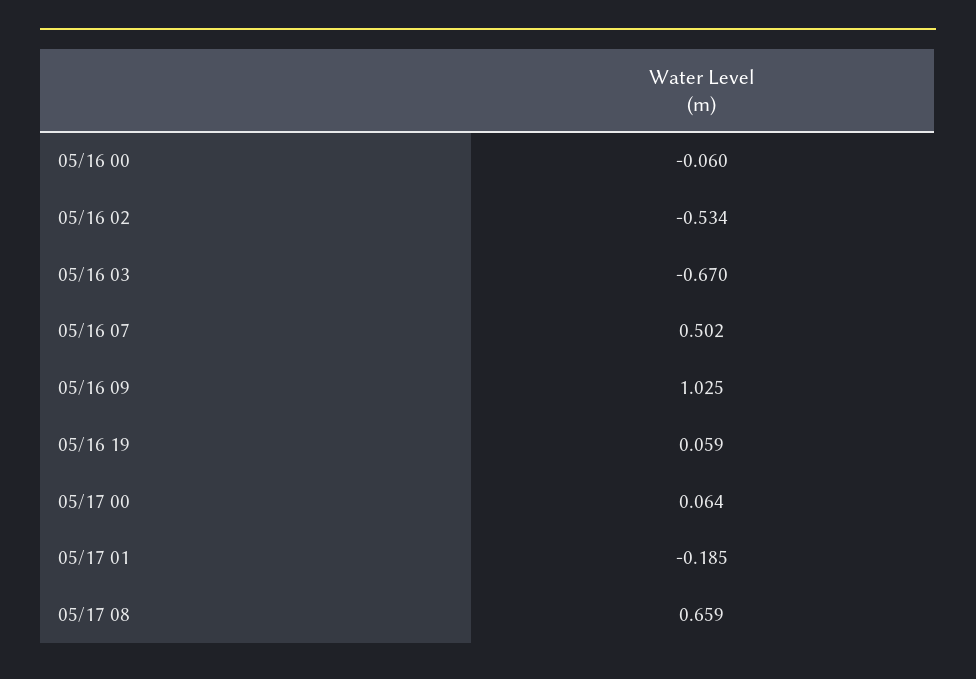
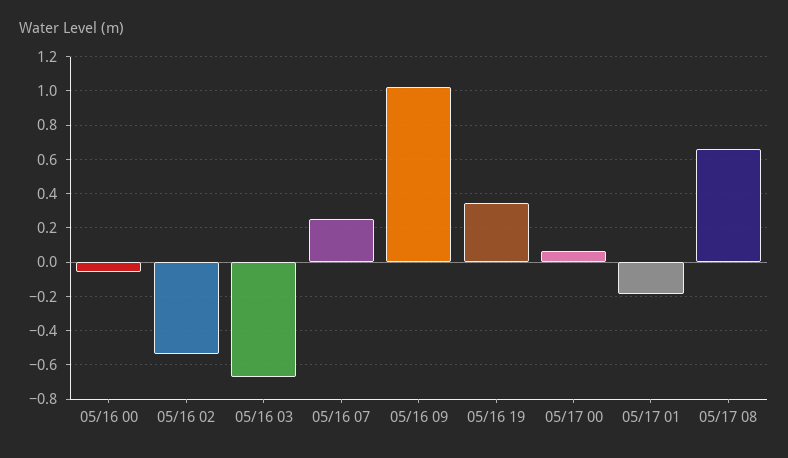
  {
    "05/16 00": -0.06,
    "05/16 02": -0.534,
    "05/16 03": -0.67,
-   "05/16 07": 0.502,
+   "05/16 07": 0.25,
    "05/16 09": 1.025,
-   "05/16 19": 0.059,
+   "05/16 19": 0.35,
    "05/17 00": 0.064,
    "05/17 01": -0.185,
    "05/17 08": 0.659
  }

